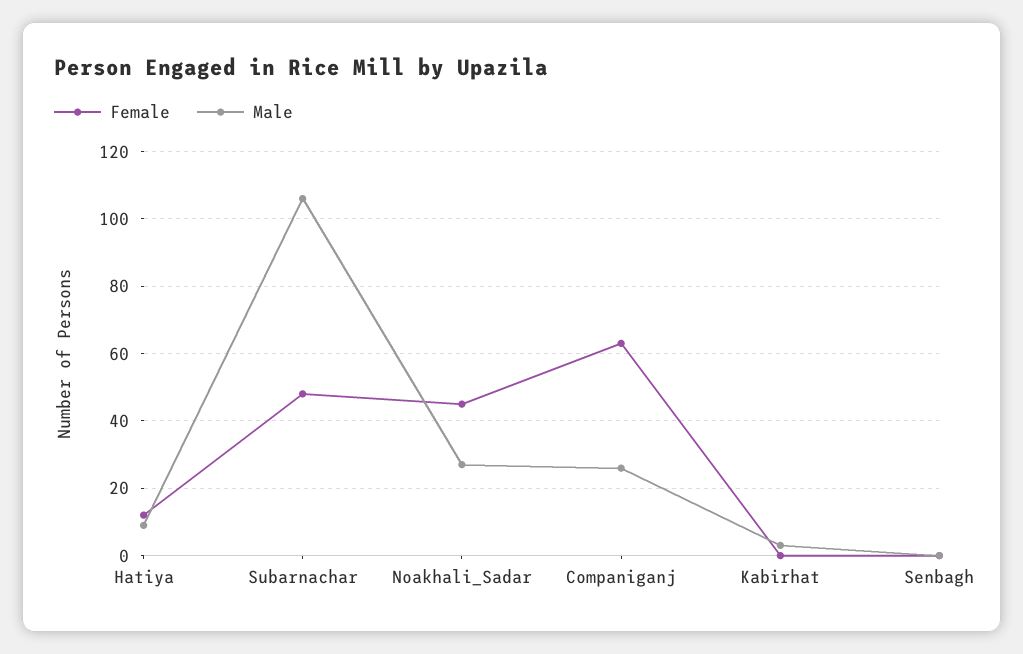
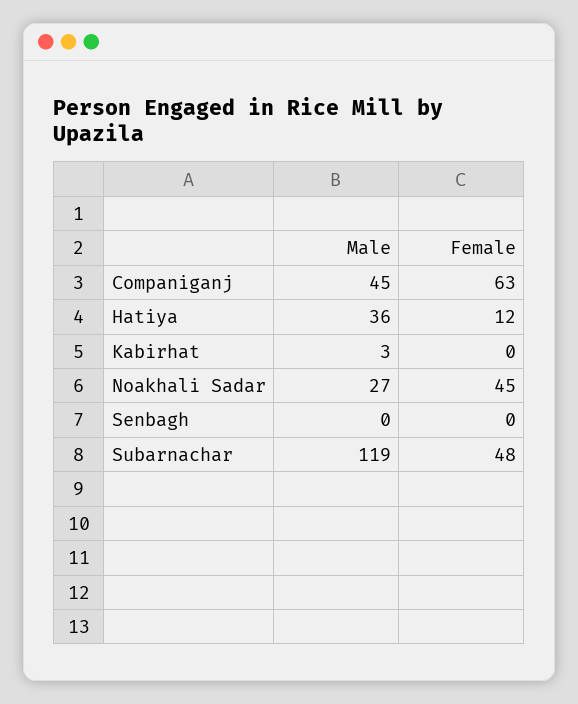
  {
    "Female": {
      "Hatiya": 12,
      "Subarnachar": 48,
      "Noakhali_Sadar": 45,
      "Companiganj": 63,
      "Kabirhat": 0,
      "Senbagh": 0
    },
    "Male": {
-     "Hatiya": 10,
+     "Hatiya": 36,
-     "Subarnachar": 105,
+     "Subarnachar": 119,
      "Noakhali_Sadar": 27,
-     "Companiganj": 25,
+     "Companiganj": 45,
      "Kabirhat": 3,
      "Senbagh": 0
    }
  }

